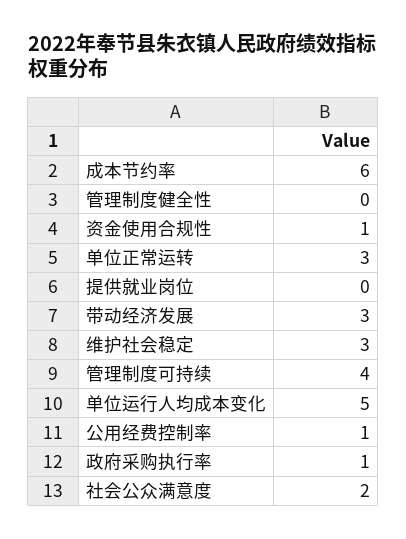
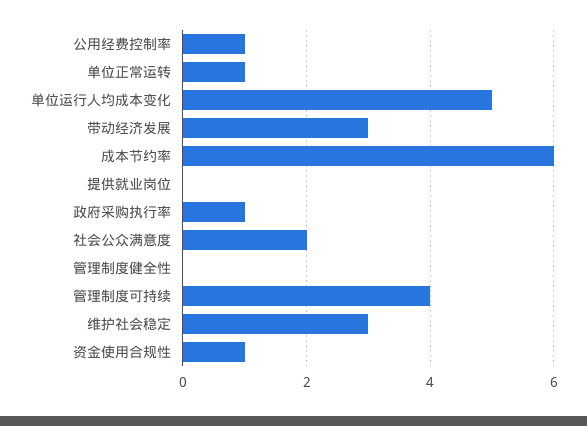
  {
    "成本节约率": 6,
    "管理制度健全性": 0,
    "资金使用合规性": 1,
-   "单位正常运转": 3,
+   "单位正常运转": 1,
    "提供就业岗位": 0,
    "带动经济发展": 3,
    "维护社会稳定": 3,
    "管理制度可持续": 4,
    "单位运行人均成本变化": 5,
    "公用经费控制率": 1,
    "政府采购执行率": 1,
    "社会公众满意度": 2
  }

